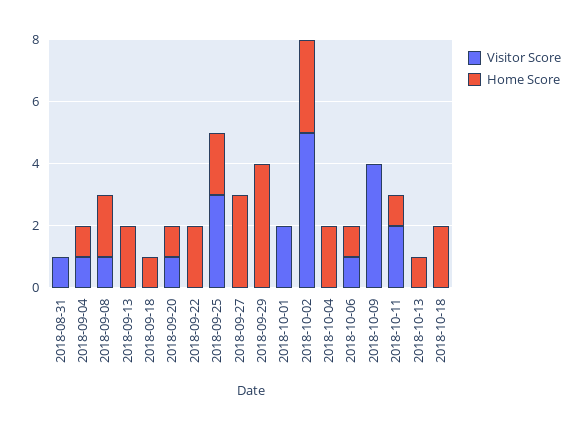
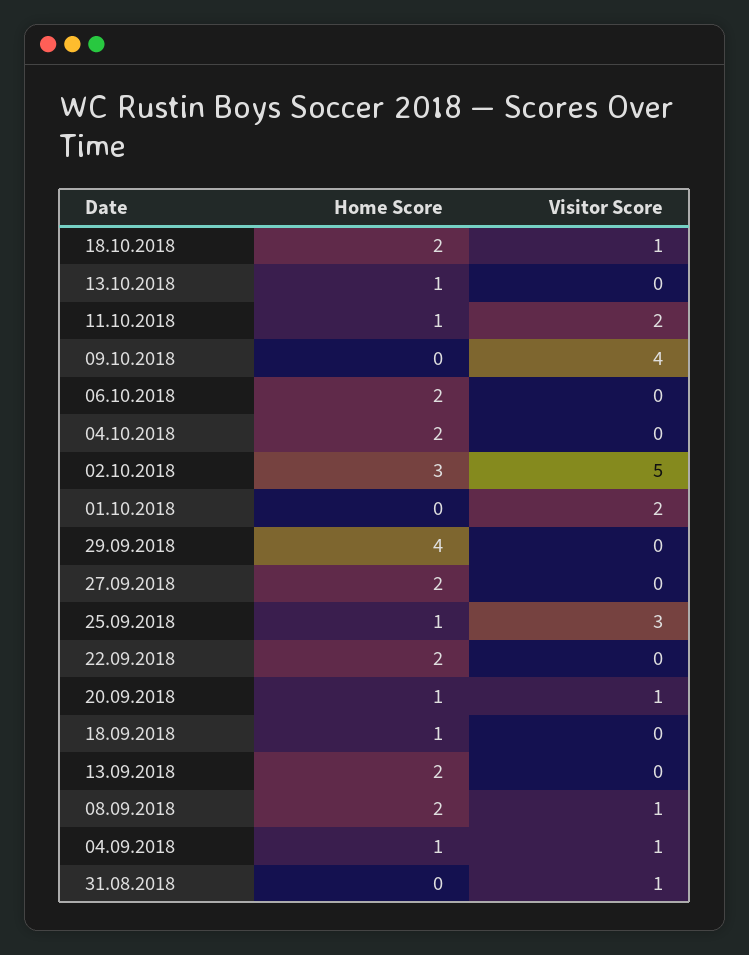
  {
    "Visitor Score": {
      "2018-08-31": 1,
      "2018-09-04": 1,
      "2018-09-08": 1,
      "2018-09-13": 0,
      "2018-09-18": 0,
      "2018-09-20": 1,
      "2018-09-22": 0,
      "2018-09-25": 3,
      "2018-09-27": 0,
      "2018-09-29": 0,
      "2018-10-01": 2,
      "2018-10-02": 5,
      "2018-10-04": 0,
-     "2018-10-06": 1,
+     "2018-10-06": 0,
      "2018-10-09": 4,
      "2018-10-11": 2,
      "2018-10-13": 0,
-     "2018-10-18": 0
+     "2018-10-18": 1
    },
    "Home Score": {
      "2018-08-31": 0,
      "2018-09-04": 1,
      "2018-09-08": 2,
      "2018-09-13": 2,
      "2018-09-18": 1,
      "2018-09-20": 1,
      "2018-09-22": 2,
-     "2018-09-25": 2,
+     "2018-09-25": 1,
-     "2018-09-27": 3,
+     "2018-09-27": 2,
      "2018-09-29": 4,
      "2018-10-01": 0,
      "2018-10-02": 3,
      "2018-10-04": 2,
-     "2018-10-06": 1,
+     "2018-10-06": 2,
      "2018-10-09": 0,
      "2018-10-11": 1,
      "2018-10-13": 1,
      "2018-10-18": 2
    }
  }

